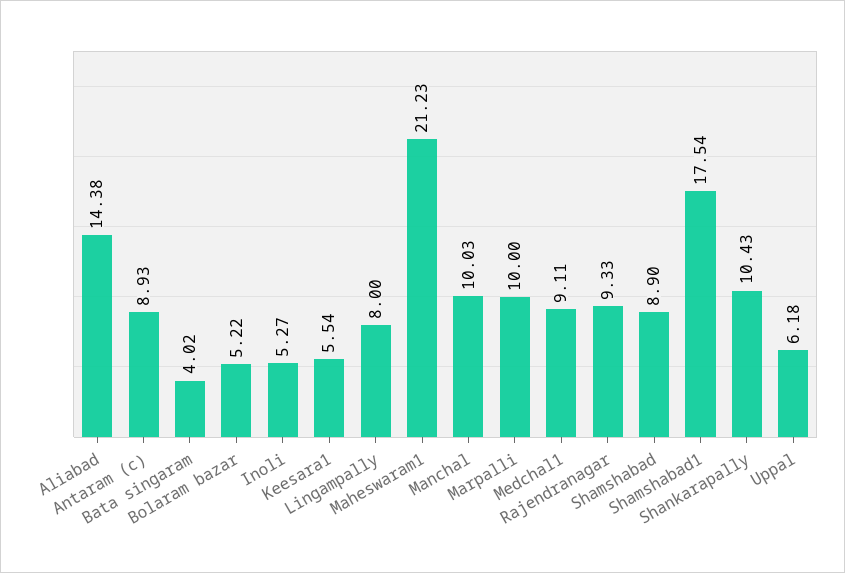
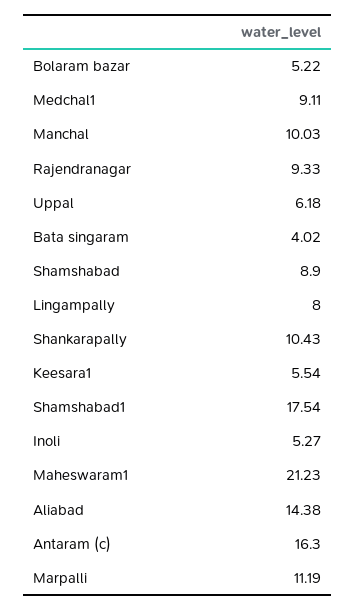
  {
    "Aliabad": 14.38,
-   "Antaram (c)": 8.93,
+   "Antaram (c)": 16.3,
    "Bata singaram": 4.02,
    "Bolaram bazar": 5.22,
    "Inoli": 5.27,
    "Keesara1": 5.54,
    "Lingampally": 8,
    "Maheswaram1": 21.23,
    "Manchal": 10.03,
-   "Marpalli": 10,
+   "Marpalli": 11.19,
    "Medchal1": 9.11,
    "Rajendranagar": 9.33,
    "Shamshabad": 8.9,
    "Shamshabad1": 17.54,
    "Shankarapally": 10.43,
    "Uppal": 6.18
  }

